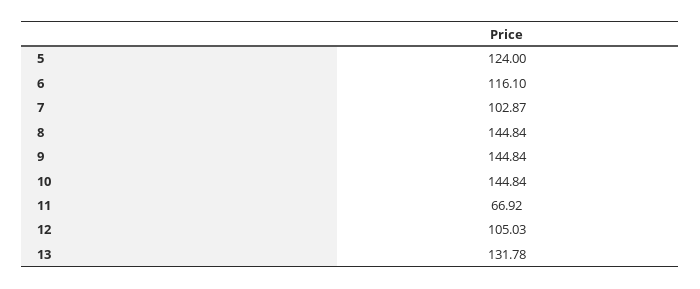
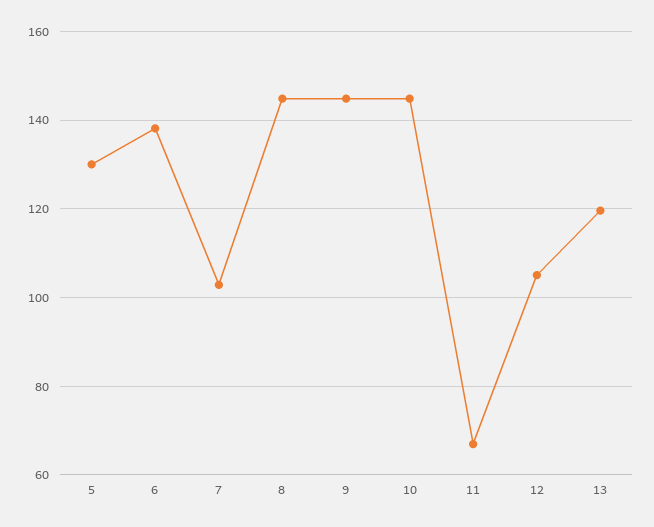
  {
-   "5": 124,
+   "5": 130,
-   "6": 116.1,
+   "6": 138,
    "7": 102.87,
    "8": 144.84,
    "9": 144.84,
    "10": 144.84,
    "11": 66.92,
    "12": 105.03,
-   "13": 131.78
+   "13": 120
  }

